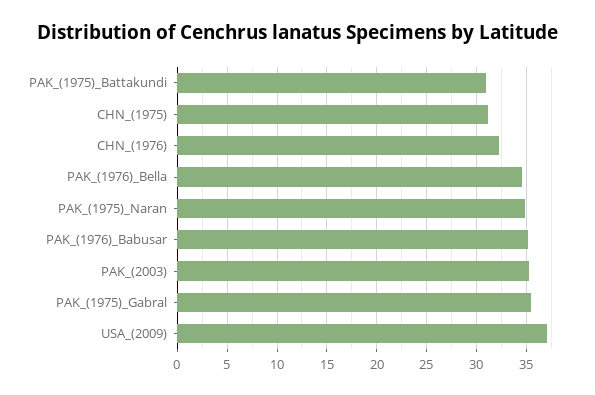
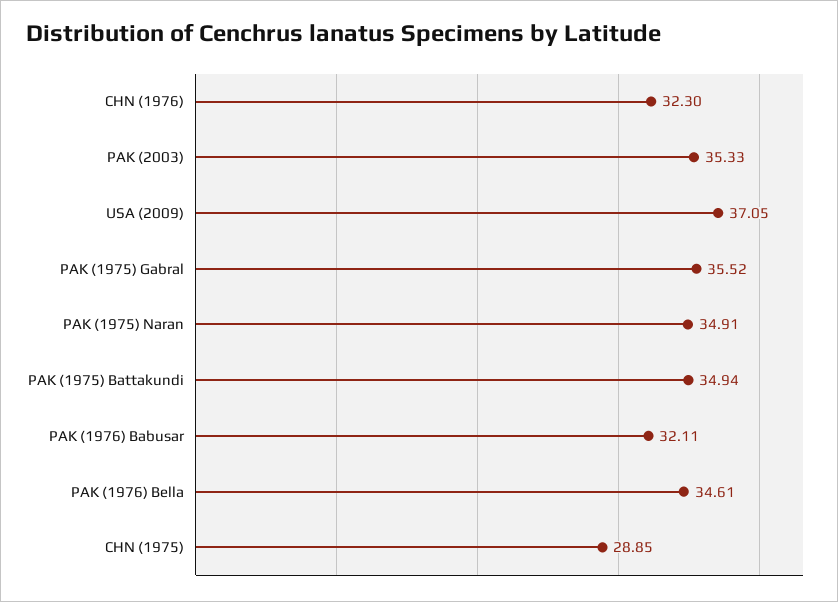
  {
-   "PAK_(1975)_Battakundi": 31,
+   "PAK_(1975)_Battakundi": 34.94,
-   "CHN_(1975)": 31,
+   "CHN_(1975)": 28.85,
    "CHN_(1976)": 32.3,
    "PAK_(1976)_Bella": 34.61,
    "PAK_(1975)_Naran": 34.91,
-   "PAK_(1976)_Babusar": 35,
+   "PAK_(1976)_Babusar": 32.11,
    "PAK_(2003)": 35.33,
    "PAK_(1975)_Gabral": 35.52,
    "USA_(2009)": 37.05
  }

